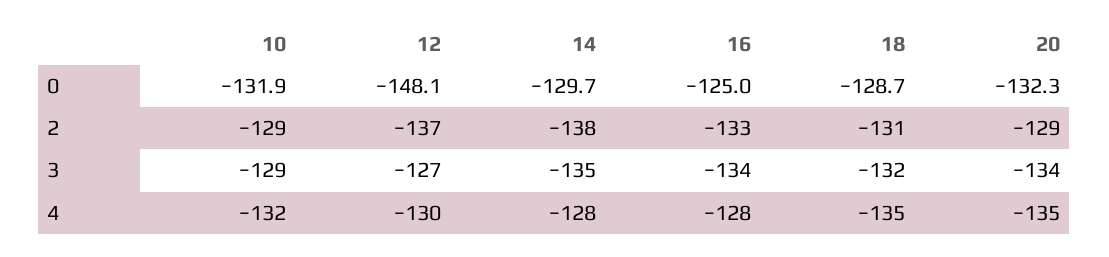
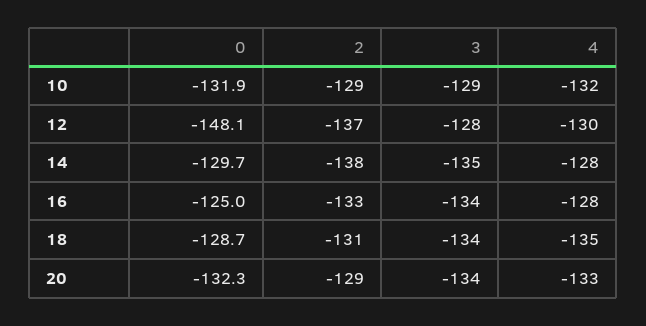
  {
    "10": {
      "0": -131.9,
      "2": -129,
      "3": -129,
      "4": -132
    },
    "12": {
      "0": -148.1,
      "2": -137,
-     "3": -127,
+     "3": -128,
      "4": -130
    },
    "14": {
      "0": -129.7,
      "2": -138,
      "3": -135,
      "4": -128
    },
    "16": {
      "0": -125,
      "2": -133,
      "3": -134,
      "4": -128
    },
    "18": {
      "0": -128.7,
      "2": -131,
-     "3": -132,
+     "3": -134,
      "4": -135
    },
    "20": {
      "0": -132.3,
      "2": -129,
      "3": -134,
-     "4": -135
+     "4": -133
    }
  }

